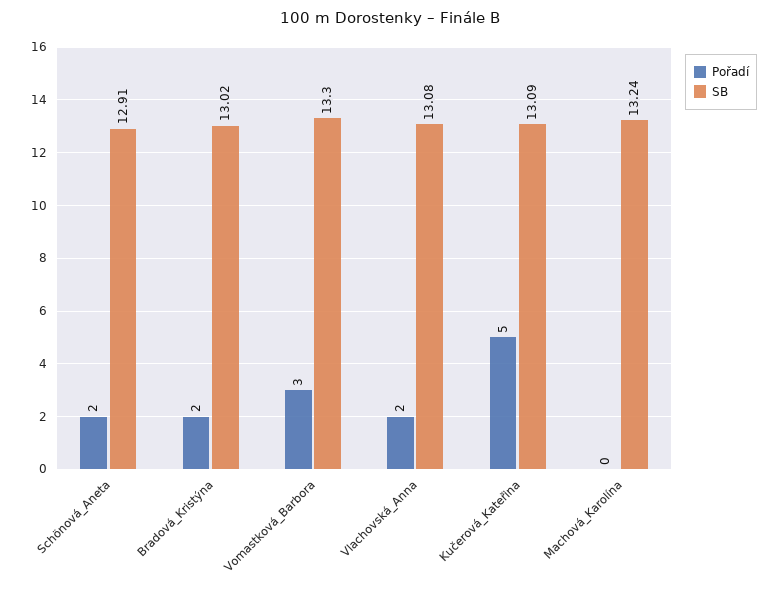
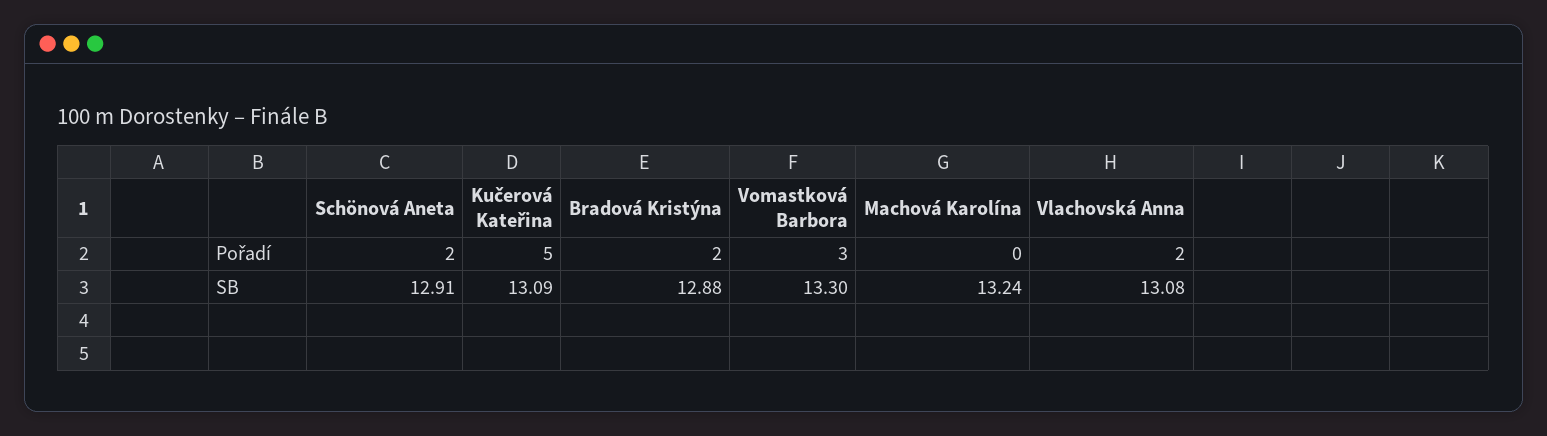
  {
    "Pořadí": {
      "Schönová_Aneta": 2,
      "Bradová_Kristýna": 2,
      "Vomastková_Barbora": 3,
      "Vlachovská_Anna": 2,
      "Kučerová_Kateřina": 5,
      "Machová_Karolína": 0
    },
    "SB": {
      "Schönová_Aneta": 12.91,
-     "Bradová_Kristýna": 13.02,
+     "Bradová_Kristýna": 12.88,
      "Vomastková_Barbora": 13.3,
      "Vlachovská_Anna": 13.08,
      "Kučerová_Kateřina": 13.09,
      "Machová_Karolína": 13.24
    }
  }

